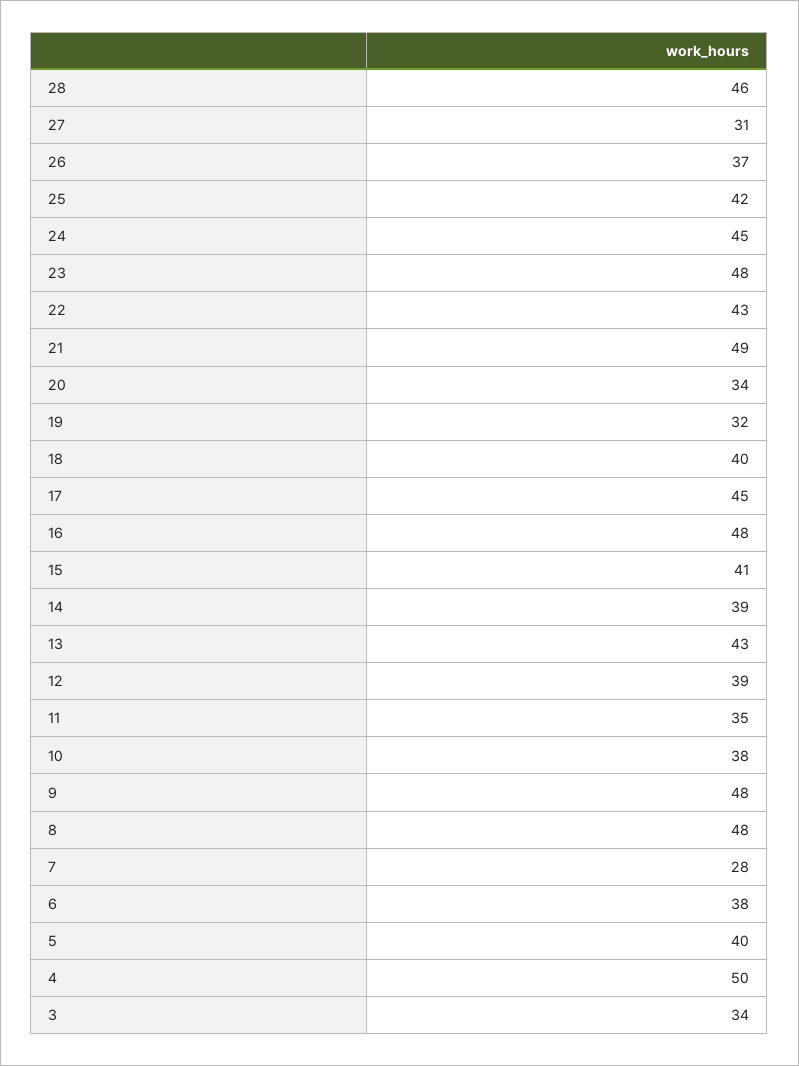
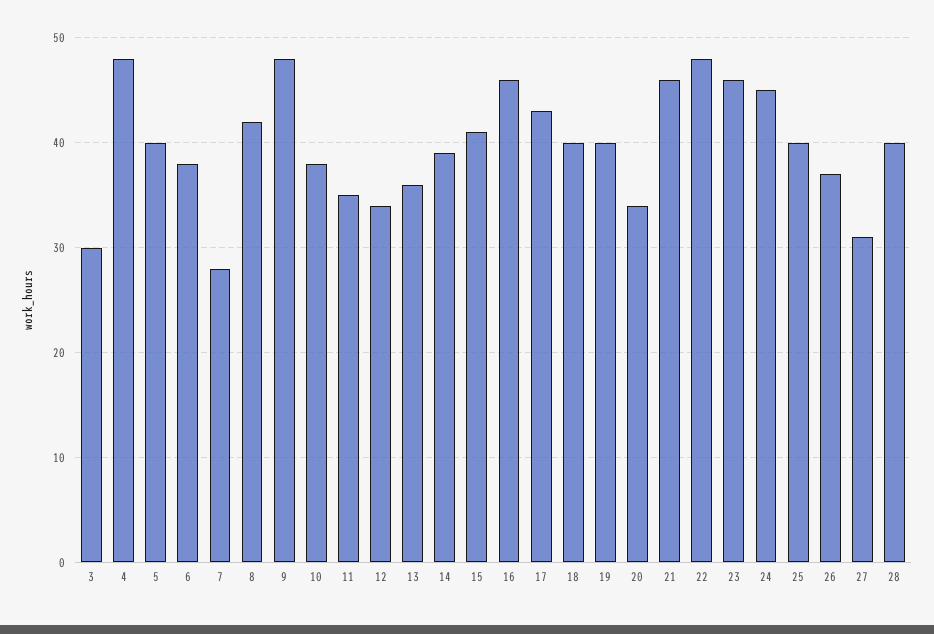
  {
-   "28": 46,
+   "28": 40,
    "27": 31,
    "26": 37,
-   "25": 42,
+   "25": 40,
    "24": 45,
-   "23": 48,
+   "23": 46,
-   "22": 43,
+   "22": 48,
-   "21": 49,
+   "21": 46,
    "20": 34,
-   "19": 32,
+   "19": 40,
    "18": 40,
-   "17": 45,
+   "17": 43,
-   "16": 48,
+   "16": 46,
    "15": 41,
    "14": 39,
-   "13": 43,
+   "13": 36,
-   "12": 39,
+   "12": 34,
    "11": 35,
    "10": 38,
    "9": 48,
-   "8": 48,
+   "8": 42,
    "7": 28,
    "6": 38,
    "5": 40,
-   "4": 50,
+   "4": 48,
-   "3": 34
+   "3": 30
  }

